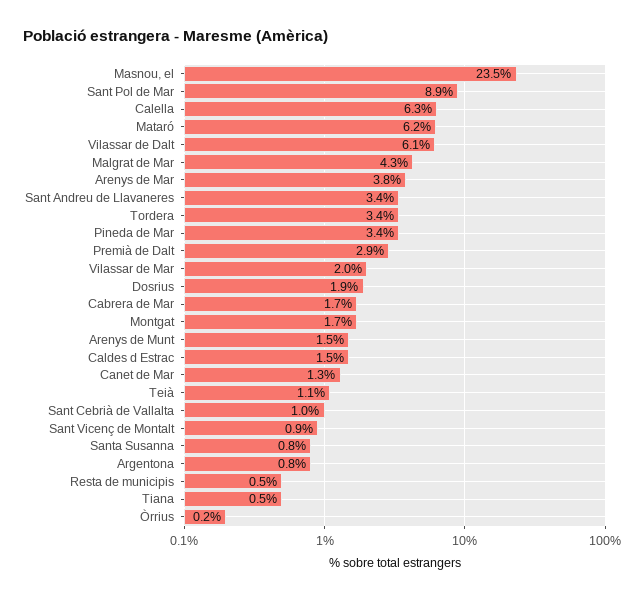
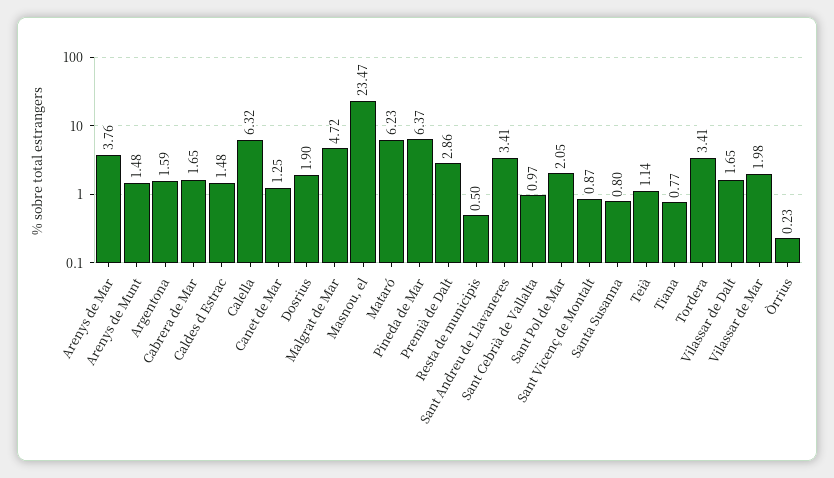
  {
    "Masnou, el": 23.47,
-   "Sant Pol de Mar": 8.9,
+   "Sant Pol de Mar": 2.05,
    "Calella": 6.32,
    "Mataró": 6.23,
-   "Vilassar de Dalt": 6.1,
+   "Vilassar de Dalt": 1.65,
-   "Malgrat de Mar": 4.3,
+   "Malgrat de Mar": 4.72,
    "Arenys de Mar": 3.76,
    "Sant Andreu de Llavaneres": 3.41,
    "Tordera": 3.41,
-   "Pineda de Mar": 3.4,
+   "Pineda de Mar": 6.37,
    "Premià de Dalt": 2.86,
    "Vilassar de Mar": 1.98,
    "Dosrius": 1.9,
    "Cabrera de Mar": 1.65,
-   "Montgat": 1.7,
    "Arenys de Munt": 1.48,
    "Caldes d Estrac": 1.48,
    "Canet de Mar": 1.25,
    "Teià": 1.14,
    "Sant Cebrià de Vallalta": 0.97,
    "Sant Vicenç de Montalt": 0.87,
    "Santa Susanna": 0.8,
-   "Argentona": 0.8,
+   "Argentona": 1.59,
    "Resta de municipis": 0.5,
-   "Tiana": 0.5,
+   "Tiana": 0.77,
    "Òrrius": 0.23
  }

